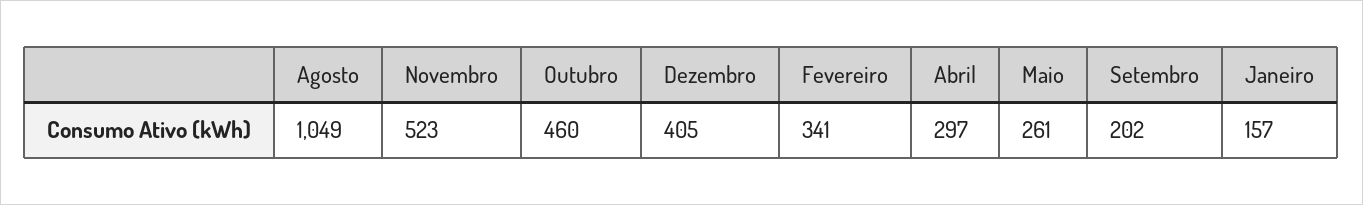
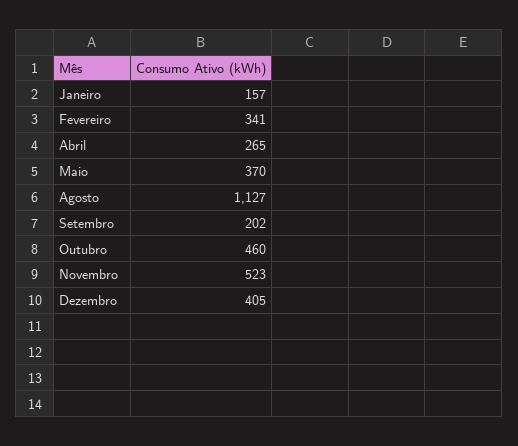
  {
-   "Agosto": 1049,
+   "Agosto": 1127,
    "Novembro": 523,
    "Outubro": 460,
    "Dezembro": 405,
    "Fevereiro": 341,
-   "Abril": 297,
+   "Abril": 265,
-   "Maio": 261,
+   "Maio": 370,
    "Setembro": 202,
    "Janeiro": 157
  }

